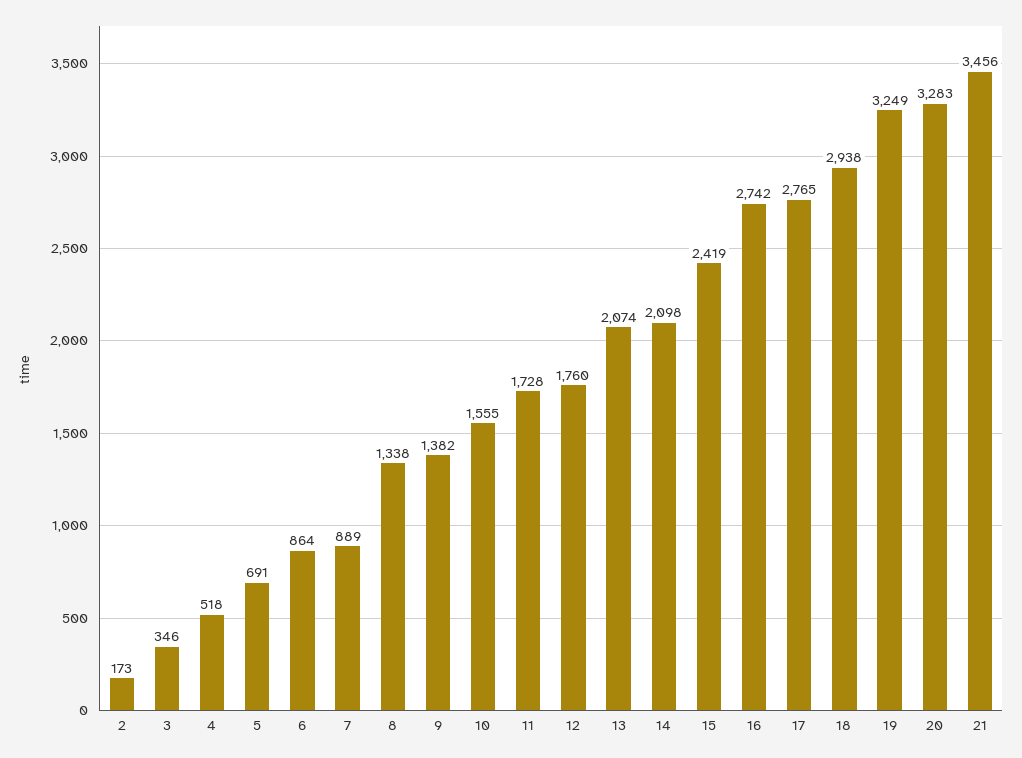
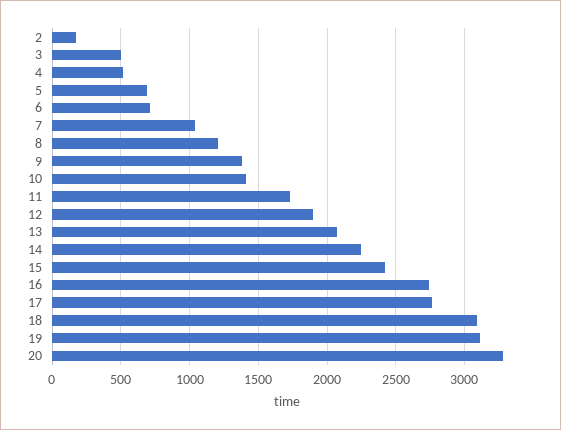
  {
    "2": 173,
-   "3": 346,
+   "3": 500,
    "4": 518,
    "5": 691,
-   "6": 864,
+   "6": 700,
-   "7": 889,
+   "7": 1050,
-   "8": 1338,
+   "8": 1200,
    "9": 1382,
-   "10": 1555,
+   "10": 1400,
    "11": 1728,
-   "12": 1760,
+   "12": 1900,
    "13": 2074,
-   "14": 2098,
+   "14": 2250,
    "15": 2419,
    "16": 2742,
    "17": 2765,
-   "18": 2938,
+   "18": 3100,
-   "19": 3249,
+   "19": 3100,
-   "20": 3283,
+   "20": 3283
-   "21": 3456
  }

